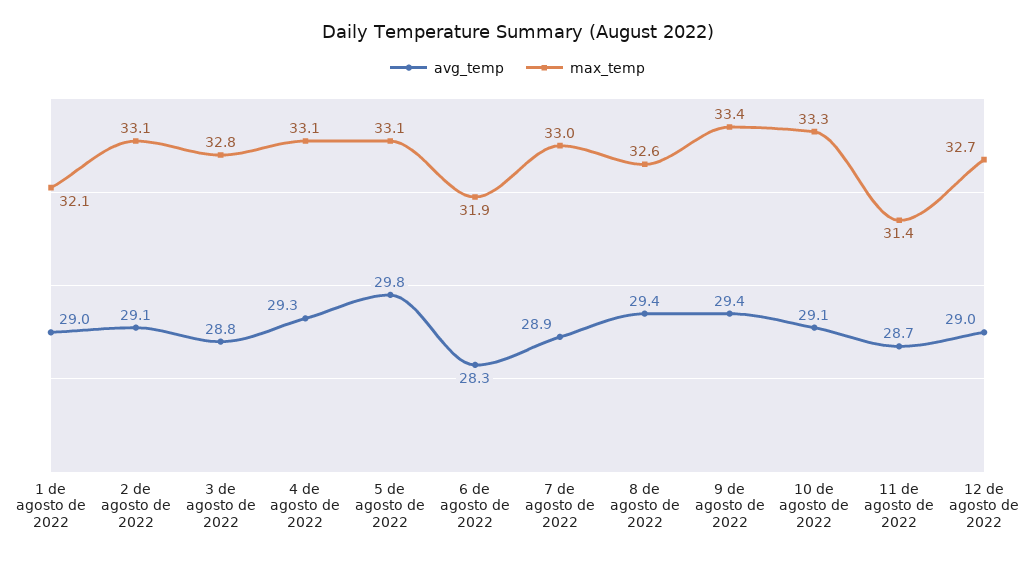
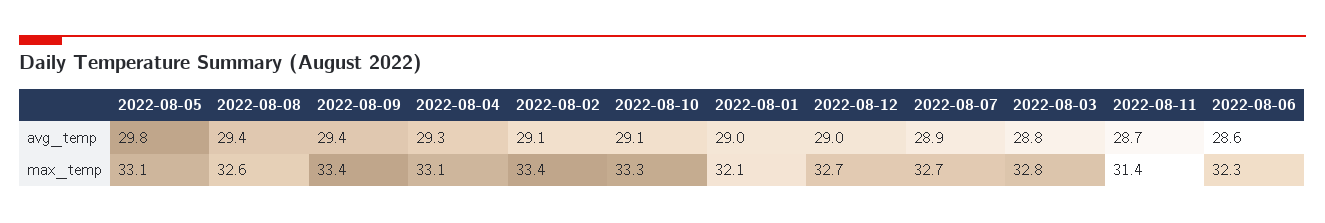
  {
    "avg_temp": {
      "1 de agosto de 2022": 29,
      "2 de agosto de 2022": 29.1,
      "3 de agosto de 2022": 28.8,
      "4 de agosto de 2022": 29.3,
      "5 de agosto de 2022": 29.8,
-     "6 de agosto de 2022": 28.3,
+     "6 de agosto de 2022": 28.6,
      "7 de agosto de 2022": 28.9,
      "8 de agosto de 2022": 29.4,
      "9 de agosto de 2022": 29.4,
      "10 de agosto de 2022": 29.1,
      "11 de agosto de 2022": 28.7,
      "12 de agosto de 2022": 29
    },
    "max_temp": {
      "1 de agosto de 2022": 32.1,
-     "2 de agosto de 2022": 33.1,
+     "2 de agosto de 2022": 33.4,
      "3 de agosto de 2022": 32.8,
      "4 de agosto de 2022": 33.1,
      "5 de agosto de 2022": 33.1,
-     "6 de agosto de 2022": 31.9,
+     "6 de agosto de 2022": 32.3,
-     "7 de agosto de 2022": 33,
+     "7 de agosto de 2022": 32.7,
      "8 de agosto de 2022": 32.6,
      "9 de agosto de 2022": 33.4,
      "10 de agosto de 2022": 33.3,
      "11 de agosto de 2022": 31.4,
      "12 de agosto de 2022": 32.7
    }
  }

